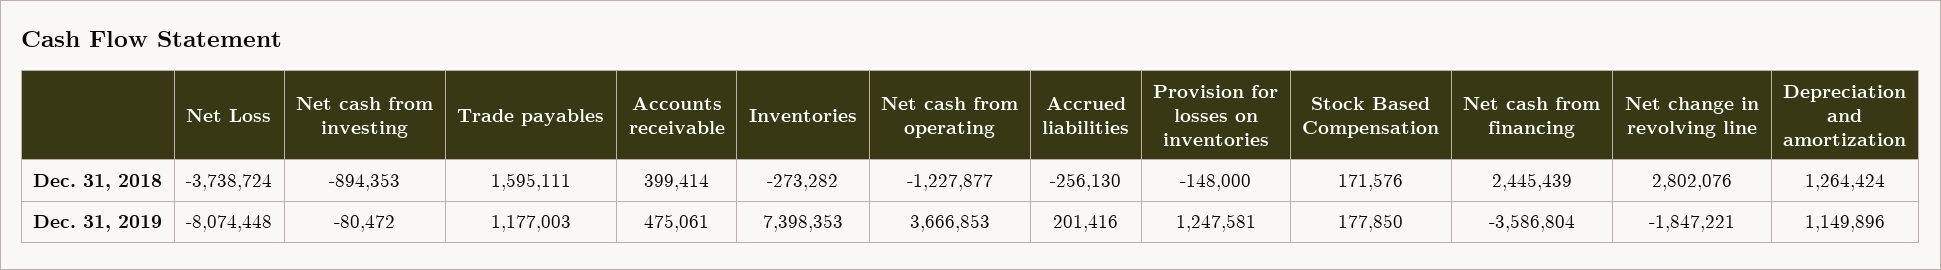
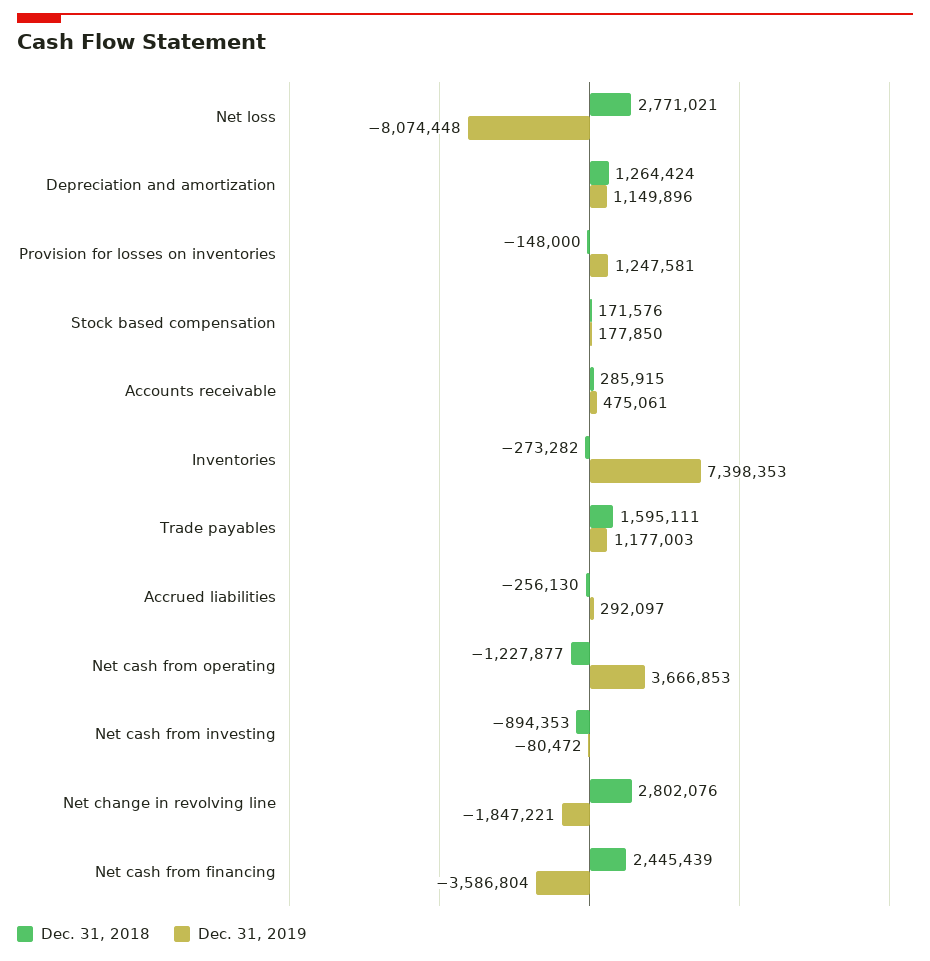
  {
    "Dec. 31, 2018": {
-     "Net Loss": -3738724,
+     "Net Loss": 2771021,
      "Net cash from investing": -894353,
      "Trade payables": 1595111,
-     "Accounts receivable": 399414,
+     "Accounts receivable": 285915,
      "Inventories": -273282,
      "Net cash from operating": -1227877,
      "Accrued liabilities": -256130,
      "Provision for losses on inventories": -148000,
      "Stock Based Compensation": 171576,
      "Net cash from financing": 2445439,
      "Net change in revolving line": 2802076,
      "Depreciation and amortization": 1264424
    },
    "Dec. 31, 2019": {
      "Net Loss": -8074448,
      "Net cash from investing": -80472,
      "Trade payables": 1177003,
      "Accounts receivable": 475061,
      "Inventories": 7398353,
      "Net cash from operating": 3666853,
-     "Accrued liabilities": 201416,
+     "Accrued liabilities": 292097,
      "Provision for losses on inventories": 1247581,
      "Stock Based Compensation": 177850,
      "Net cash from financing": -3586804,
      "Net change in revolving line": -1847221,
      "Depreciation and amortization": 1149896
    }
  }

